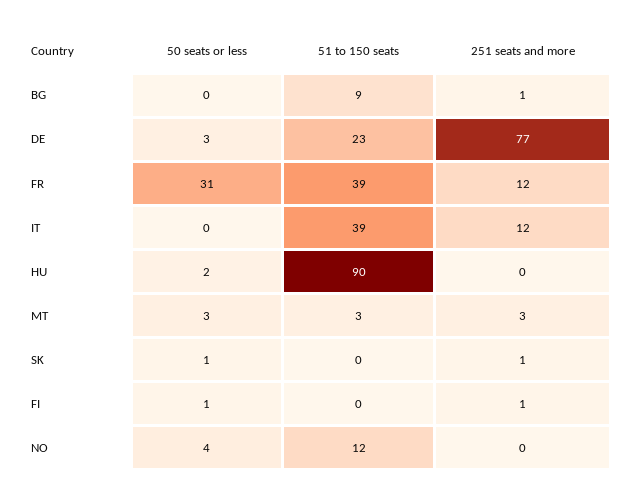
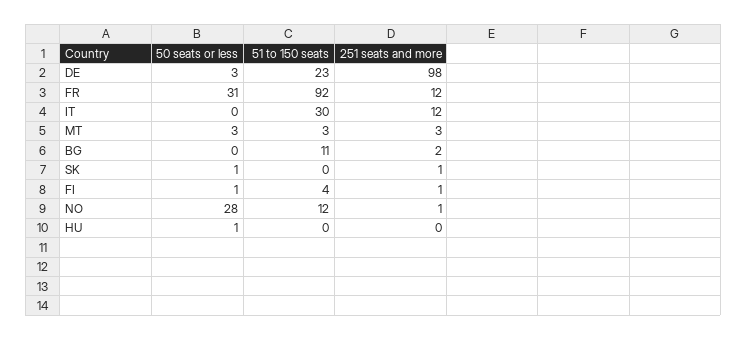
  {
    "50 seats or less": {
      "BG": 0,
      "DE": 3,
      "FR": 31,
      "IT": 0,
-     "HU": 2,
+     "HU": 1,
      "MT": 3,
      "SK": 1,
      "FI": 1,
-     "NO": 4
+     "NO": 28
    },
    "51 to 150 seats": {
-     "BG": 9,
+     "BG": 11,
      "DE": 23,
-     "FR": 39,
+     "FR": 92,
-     "IT": 39,
+     "IT": 30,
-     "HU": 90,
+     "HU": 0,
      "MT": 3,
      "SK": 0,
-     "FI": 0,
+     "FI": 4,
      "NO": 12
    },
    "251 seats and more": {
-     "BG": 1,
+     "BG": 2,
-     "DE": 77,
+     "DE": 98,
      "FR": 12,
      "IT": 12,
      "HU": 0,
      "MT": 3,
      "SK": 1,
      "FI": 1,
-     "NO": 0
+     "NO": 1
    }
  }

